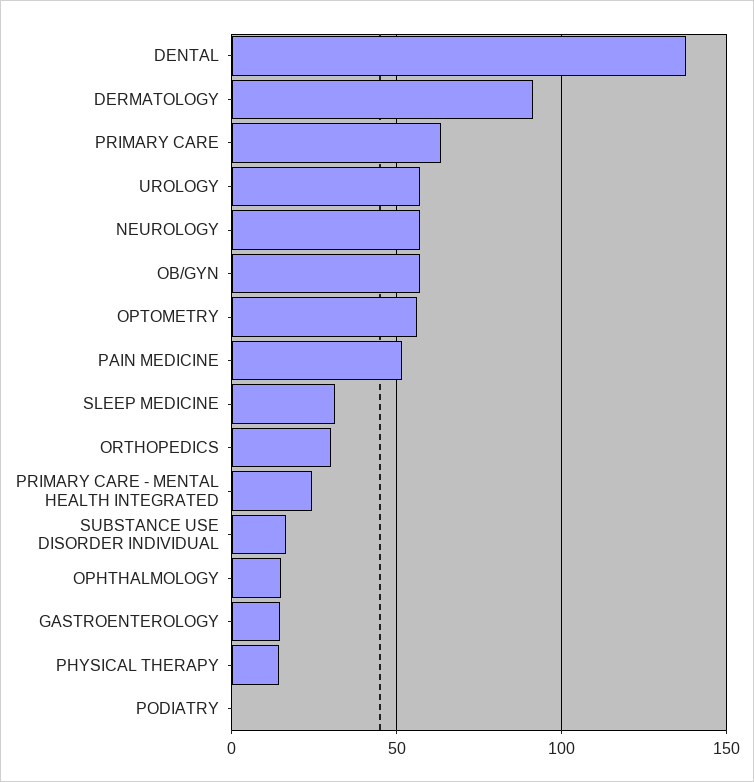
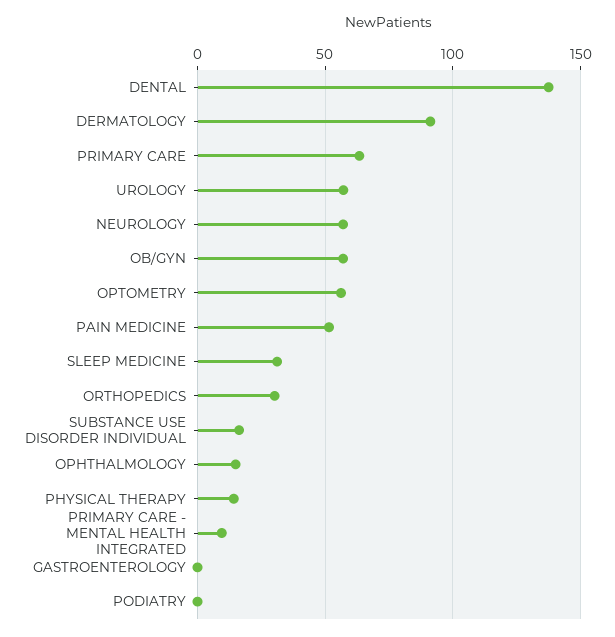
  {
    "DENTAL": 140,
    "DERMATOLOGY": 90,
    "PRIMARY CARE": 65,
    "UROLOGY": 55,
    "NEUROLOGY": 55,
    "OB/GYN": 55,
    "OPTOMETRY": 55,
    "PAIN MEDICINE": 50,
    "SLEEP MEDICINE": 30,
    "ORTHOPEDICS": 30,
-   "PRIMARY CARE - MENTAL HEALTH INTEGRATED": 25,
+   "PRIMARY CARE - MENTAL HEALTH INTEGRATED": 10,
    "SUBSTANCE USE DISORDER INDIVIDUAL": 15,
    "OPHTHALMOLOGY": 15,
-   "GASTROENTEROLOGY": 15,
+   "GASTROENTEROLOGY": 0,
    "PHYSICAL THERAPY": 15,
    "PODIATRY": 0
  }

